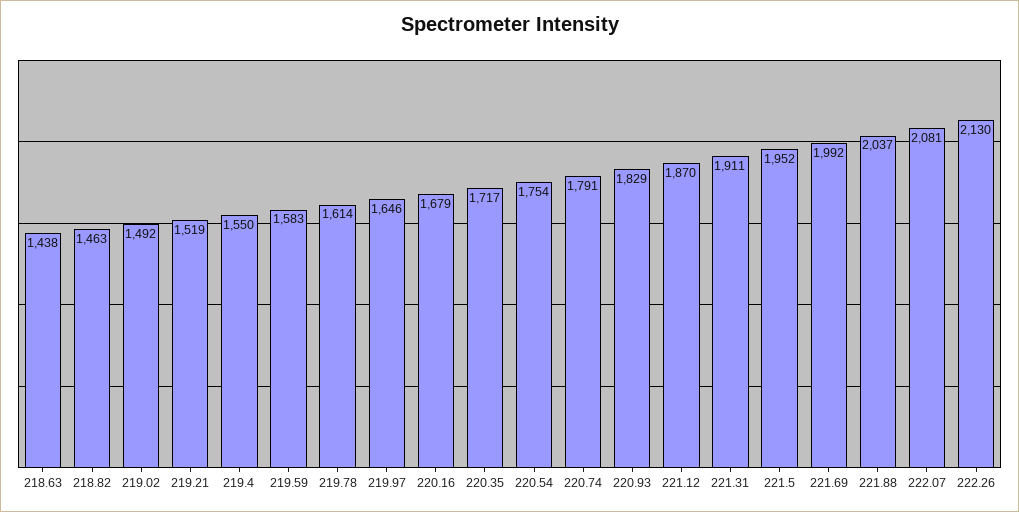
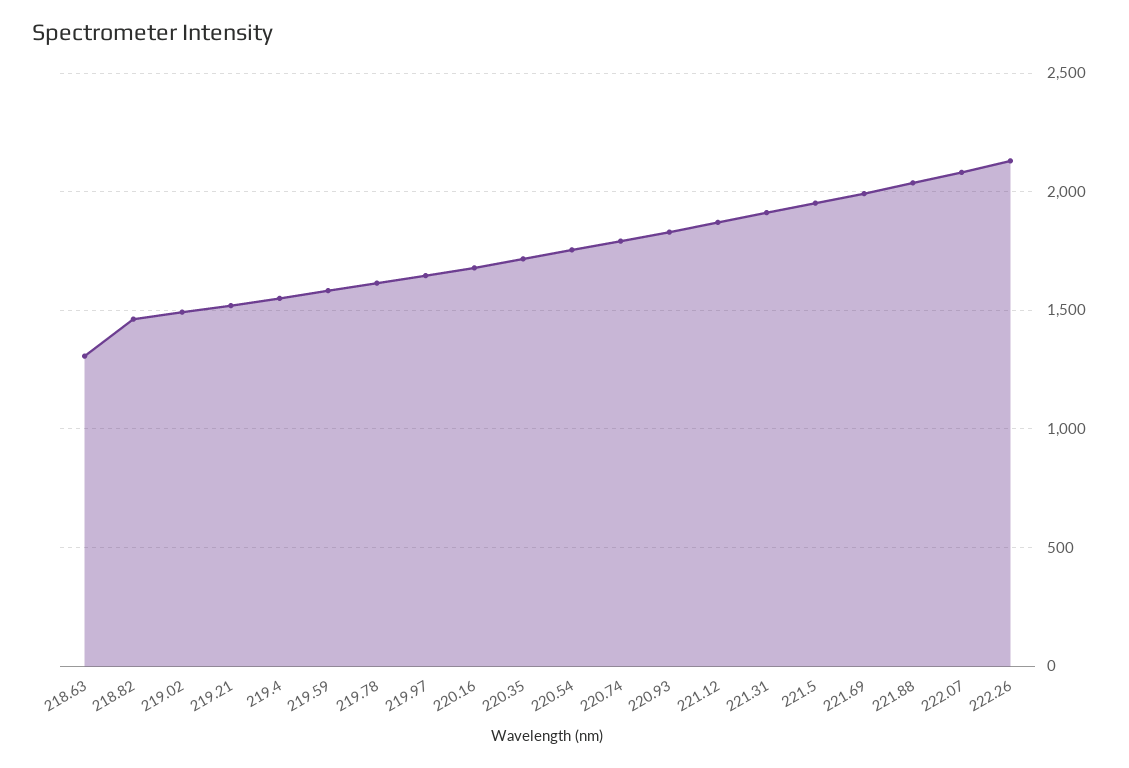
  {
-   "218.63": 1438,
+   "218.63": 1300,
    "218.82": 1463,
    "219.02": 1492,
    "219.21": 1519,
    "219.4": 1550,
    "219.59": 1583,
    "219.78": 1614,
    "219.97": 1646,
    "220.16": 1679,
    "220.35": 1717,
    "220.54": 1754,
    "220.74": 1791,
    "220.93": 1829,
    "221.12": 1870,
    "221.31": 1911,
    "221.5": 1952,
    "221.69": 1992,
    "221.88": 2037,
    "222.07": 2081,
    "222.26": 2130
  }

